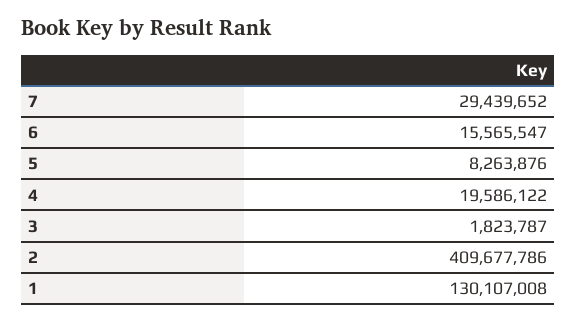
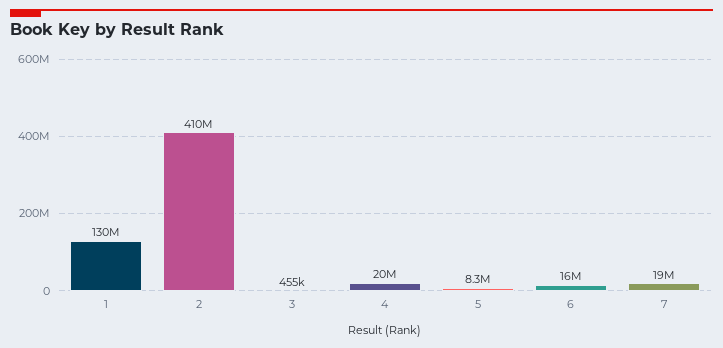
  {
-   "7": 29439652,
+   "7": 19000000,
    "6": 15565547,
    "5": 8263876,
    "4": 19586122,
-   "3": 1823787,
+   "3": 455000,
    "2": 409677786,
    "1": 130107008
  }

